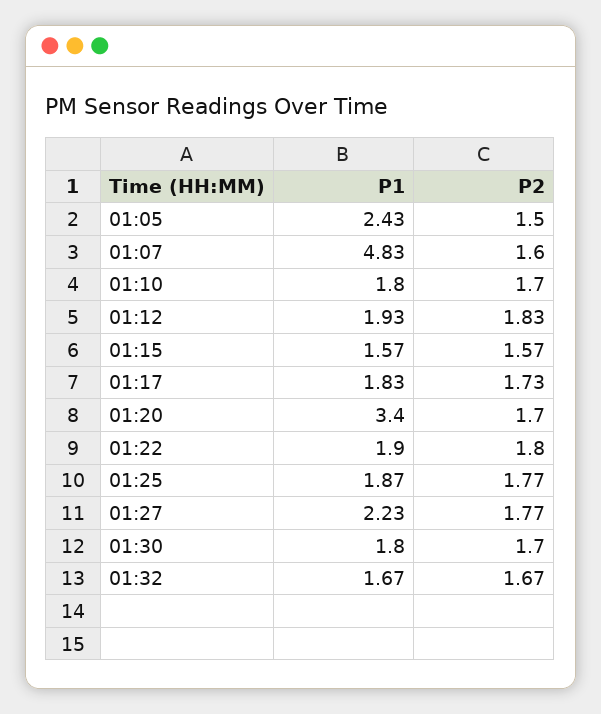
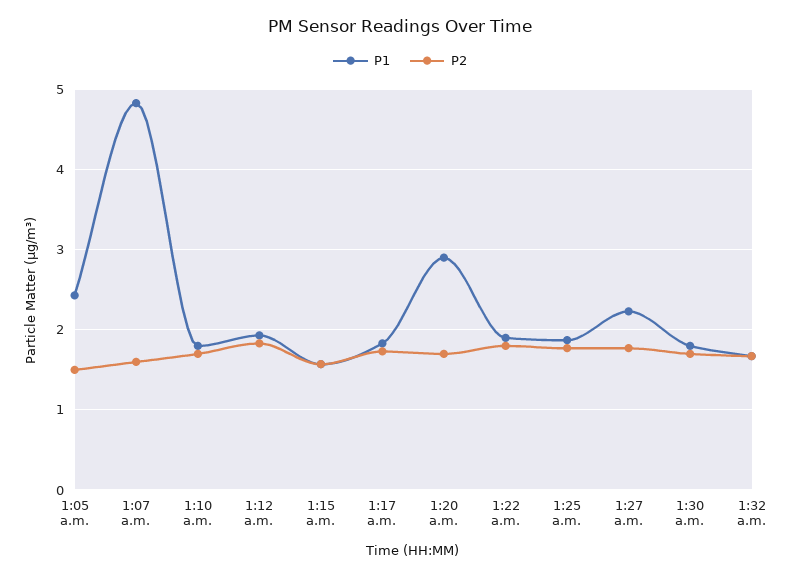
  {
    "P1": {
      "01:05": 2.43,
      "01:07": 4.83,
      "01:10": 1.8,
      "01:12": 1.93,
      "01:15": 1.57,
      "01:17": 1.83,
-     "01:20": 3.4,
+     "01:20": 2.9,
      "01:22": 1.9,
      "01:25": 1.87,
      "01:27": 2.23,
      "01:30": 1.8,
      "01:32": 1.67
    },
    "P2": {
      "01:05": 1.5,
      "01:07": 1.6,
      "01:10": 1.7,
      "01:12": 1.83,
      "01:15": 1.57,
      "01:17": 1.73,
      "01:20": 1.7,
      "01:22": 1.8,
      "01:25": 1.77,
      "01:27": 1.77,
      "01:30": 1.7,
      "01:32": 1.67
    }
  }

